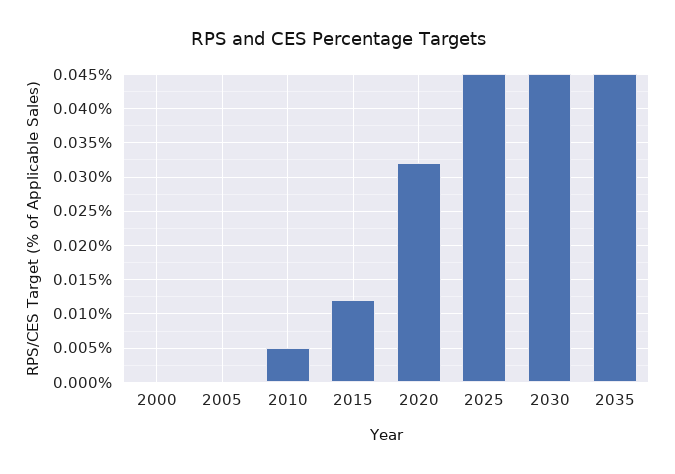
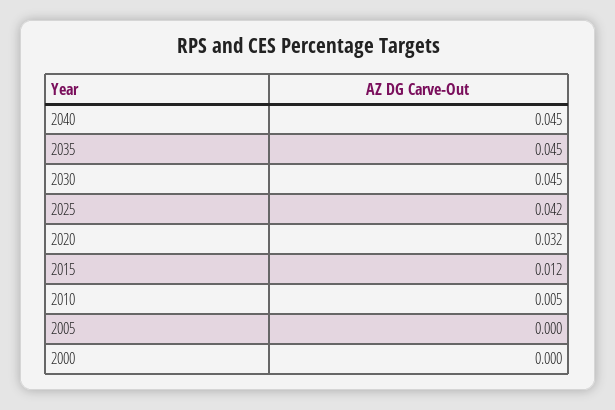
  {
    "2000": 0,
    "2005": 0,
    "2010": 0.005,
    "2015": 0.012,
    "2020": 0.032,
-   "2025": 0.045,
+   "2025": 0.042,
    "2030": 0.045,
-   "2035": 0.045
+   "2035": 0.045,
+   "2040": 0.045
  }

